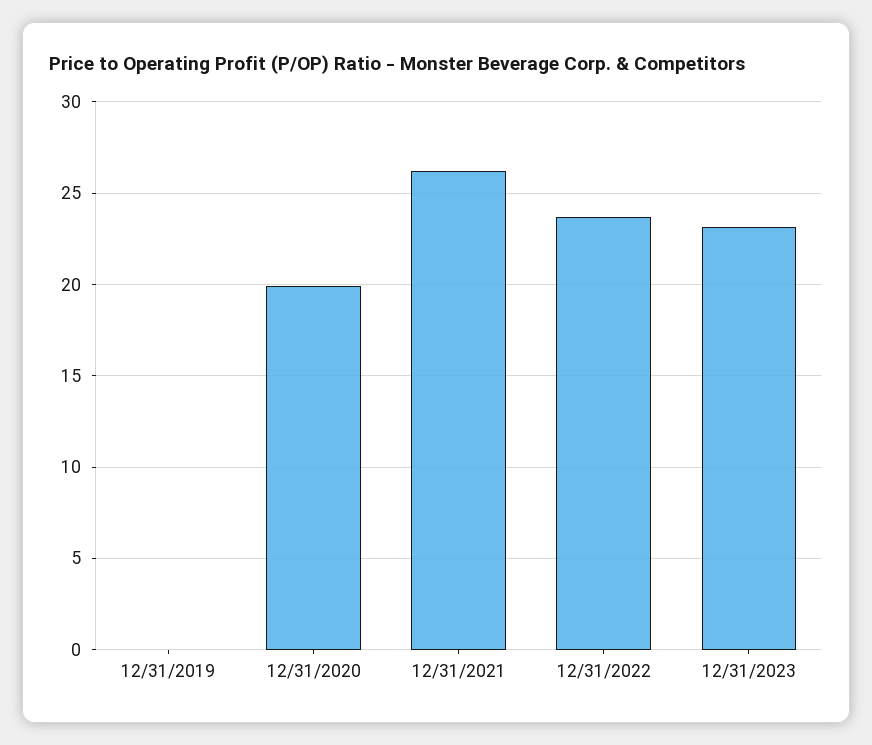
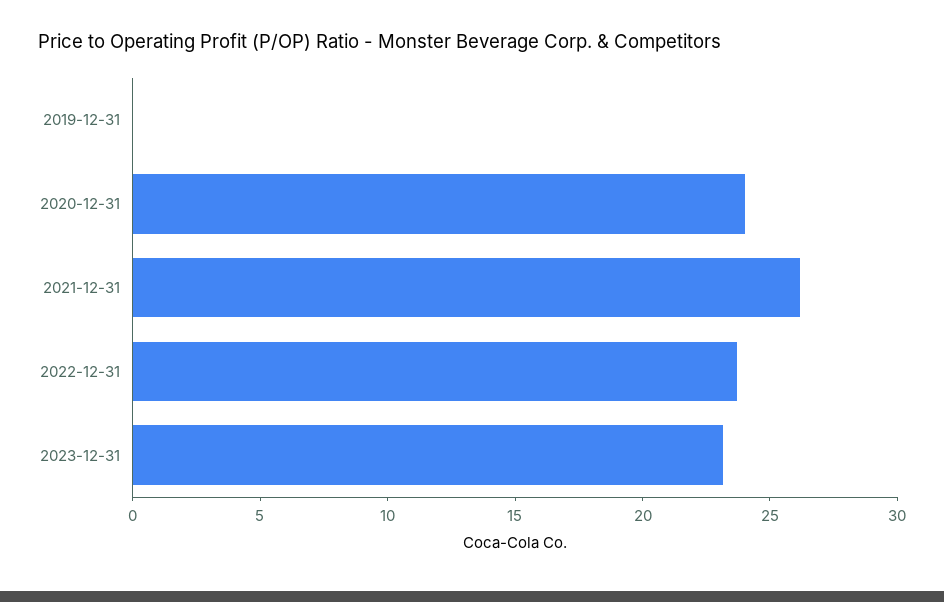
  {
    "12/31/2019": 0,
-   "12/31/2020": 20,
+   "12/31/2020": 24,
    "12/31/2021": 26,
    "12/31/2022": 23.5,
    "12/31/2023": 23
  }

